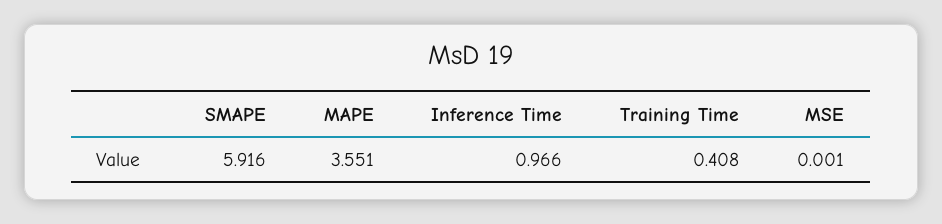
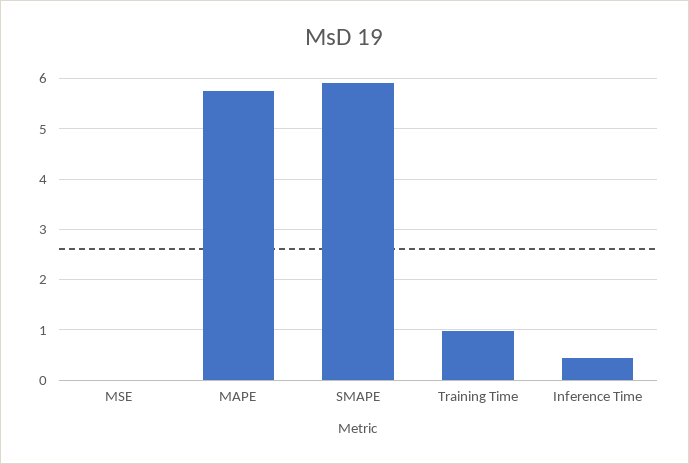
  {
    "SMAPE": 5.916,
-   "MAPE": 3.551,
+   "MAPE": 5.8,
-   "Inference Time": 0.966,
+   "Inference Time": 0.4,
-   "Training Time": 0.408,
+   "Training Time": 1,
    "MSE": 0.001
  }

